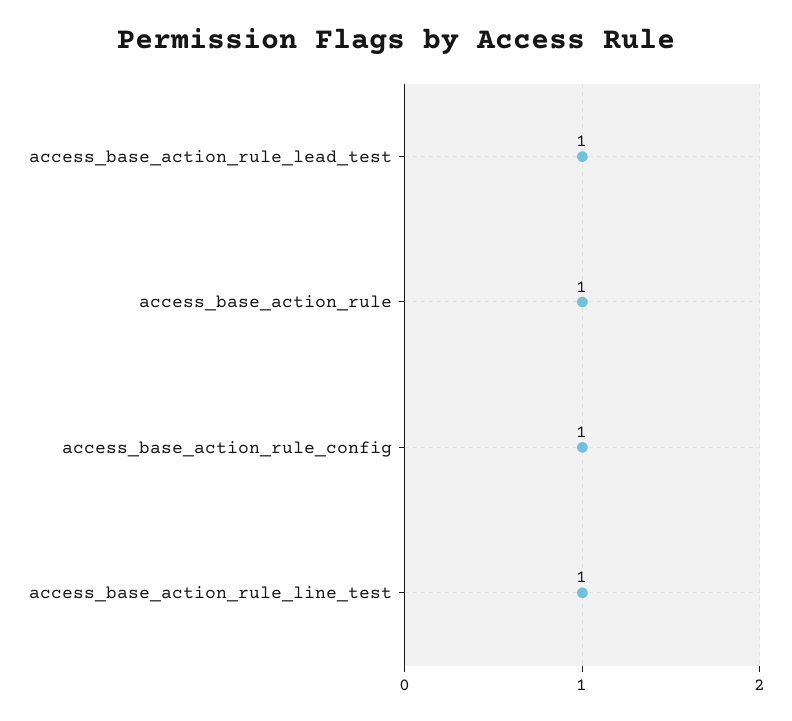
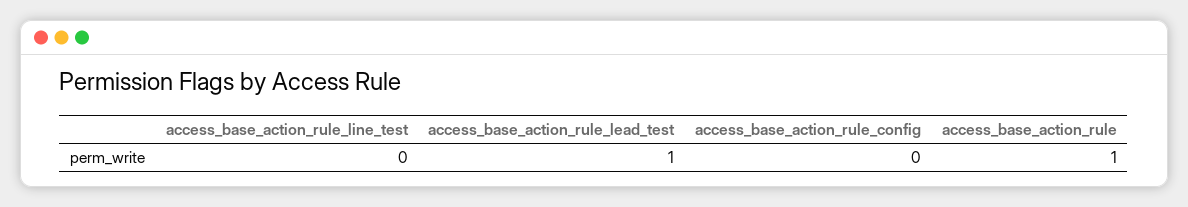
  {
    "access_base_action_rule_lead_test": 1,
    "access_base_action_rule": 1,
-   "access_base_action_rule_config": 1,
+   "access_base_action_rule_config": 0,
-   "access_base_action_rule_line_test": 1
+   "access_base_action_rule_line_test": 0
  }

